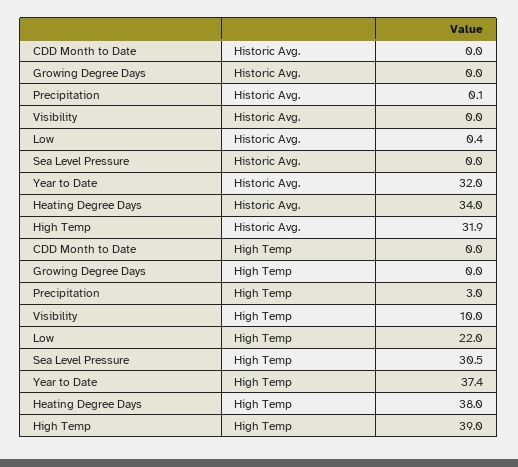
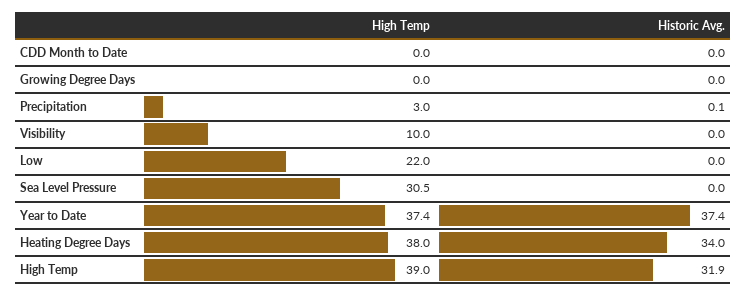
  {
    "CDD Month to Date": {
      "Historic Avg.": 0,
      "High Temp": 0
    },
    "Growing Degree Days": {
      "Historic Avg.": 0,
      "High Temp": 0
    },
    "Precipitation": {
      "Historic Avg.": 0.1,
      "High Temp": 3
    },
    "Visibility": {
      "Historic Avg.": 0,
      "High Temp": 10
    },
    "Low": {
-     "Historic Avg.": 0.4,
+     "Historic Avg.": 0,
      "High Temp": 22
    },
    "Sea Level Pressure": {
      "Historic Avg.": 0,
      "High Temp": 30.5
    },
    "Year to Date": {
-     "Historic Avg.": 32,
+     "Historic Avg.": 37.4,
      "High Temp": 37.4
    },
    "Heating Degree Days": {
      "Historic Avg.": 34,
      "High Temp": 38
    },
    "High Temp": {
      "Historic Avg.": 31.9,
      "High Temp": 39
    }
  }

